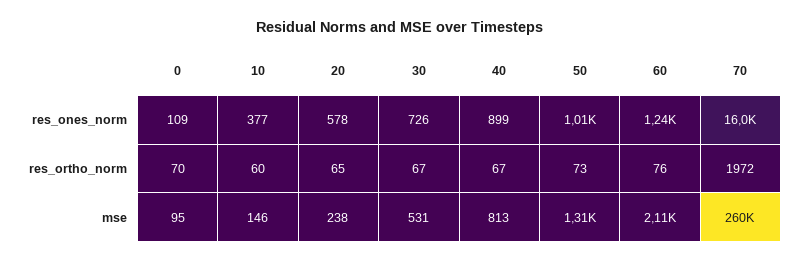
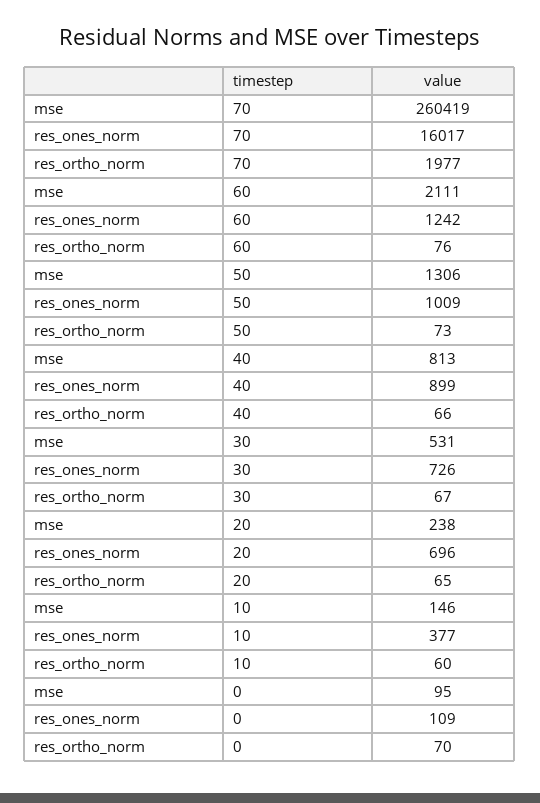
  {
    "0": {
      "res_ones_norm": 109,
      "res_ortho_norm": 70,
      "mse": 95
    },
    "10": {
      "res_ones_norm": 377,
      "res_ortho_norm": 60,
      "mse": 146
    },
    "20": {
-     "res_ones_norm": 578,
+     "res_ones_norm": 696,
      "res_ortho_norm": 65,
      "mse": 238
    },
    "30": {
      "res_ones_norm": 726,
      "res_ortho_norm": 67,
      "mse": 531
    },
    "40": {
      "res_ones_norm": 899,
-     "res_ortho_norm": 67,
+     "res_ortho_norm": 66,
      "mse": 813
    },
    "50": {
      "res_ones_norm": 1009,
      "res_ortho_norm": 73,
      "mse": 1306
    },
    "60": {
      "res_ones_norm": 1242,
      "res_ortho_norm": 76,
      "mse": 2111
    },
    "70": {
      "res_ones_norm": 16017,
-     "res_ortho_norm": 1972,
+     "res_ortho_norm": 1977,
      "mse": 260419
    }
  }

